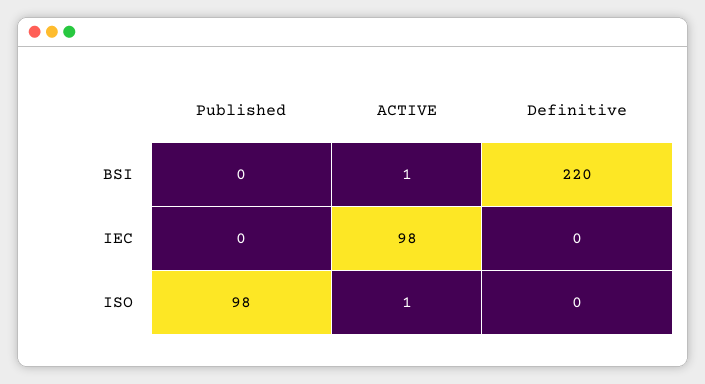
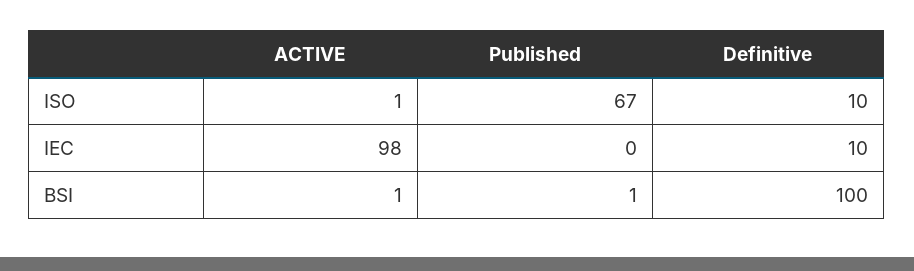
  {
    "Published": {
-     "BSI": 0,
+     "BSI": 1,
      "IEC": 0,
-     "ISO": 98
+     "ISO": 67
    },
    "ACTIVE": {
      "BSI": 1,
      "IEC": 98,
      "ISO": 1
    },
    "Definitive": {
-     "BSI": 220,
+     "BSI": 100,
-     "IEC": 0,
+     "IEC": 10,
-     "ISO": 0
+     "ISO": 10
    }
  }

